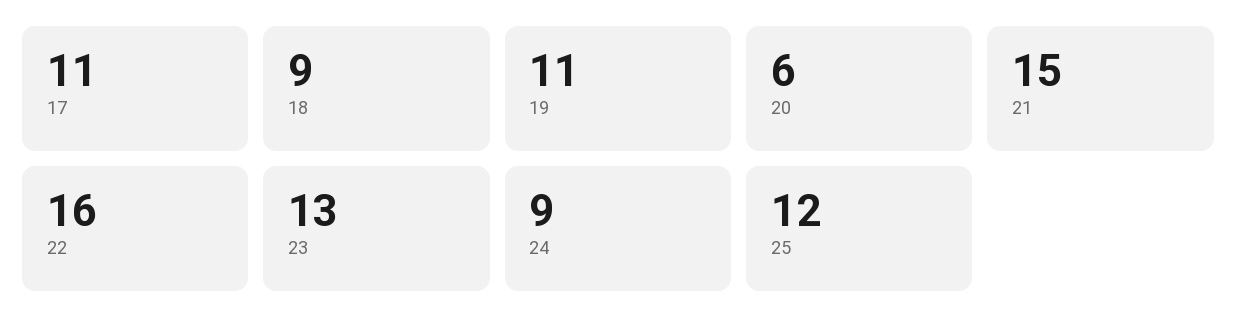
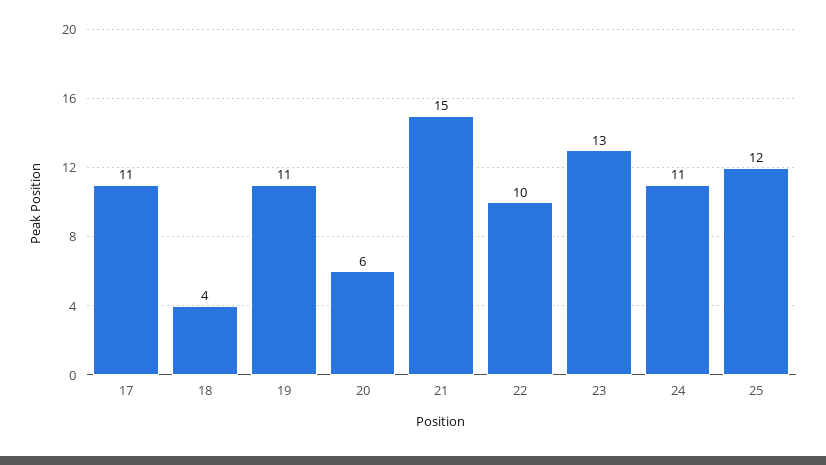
  {
    "17": 11,
-   "18": 9,
+   "18": 4,
    "19": 11,
    "20": 6,
    "21": 15,
-   "22": 16,
+   "22": 10,
    "23": 13,
-   "24": 9,
+   "24": 11,
    "25": 12
  }

